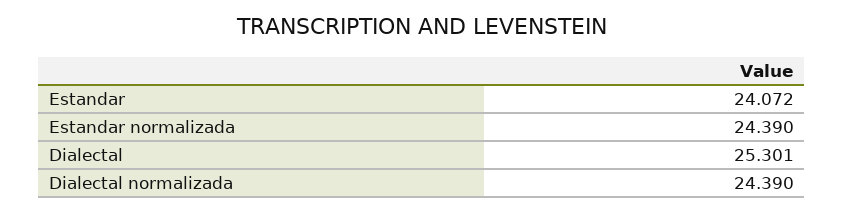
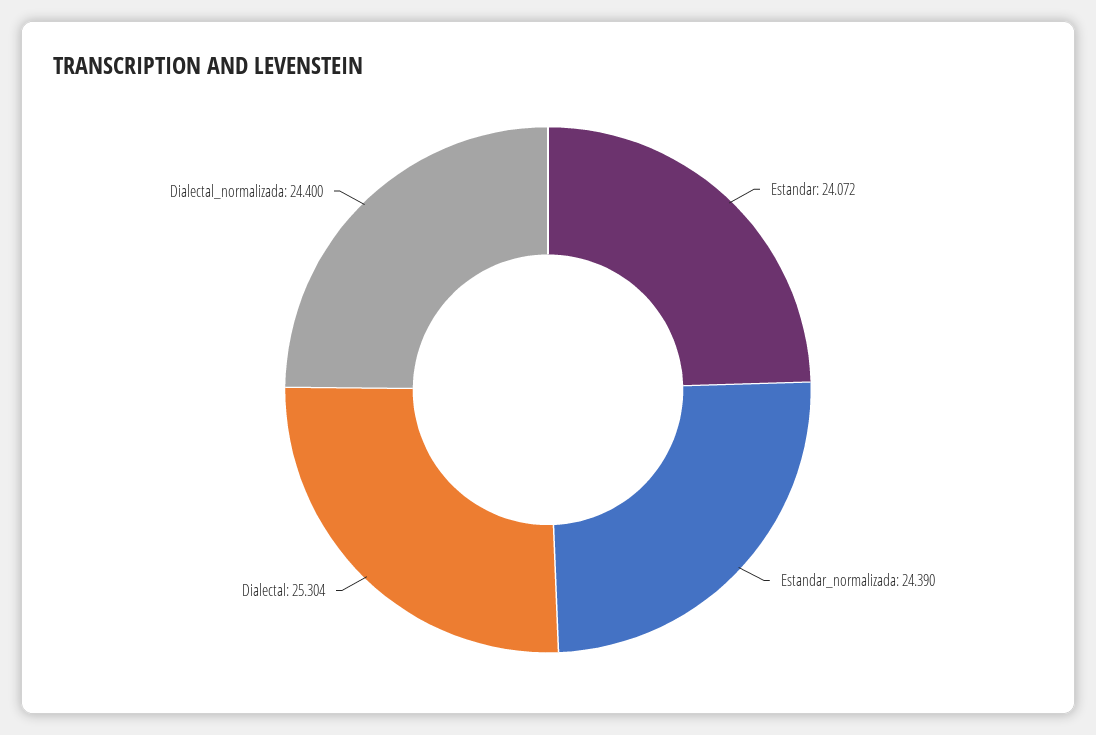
  {
    "Estandar": 24.072,
    "Estandar normalizada": 24.39,
-   "Dialectal": 25.301,
+   "Dialectal": 25.304,
-   "Dialectal normalizada": 24.39
+   "Dialectal normalizada": 24.4
  }

